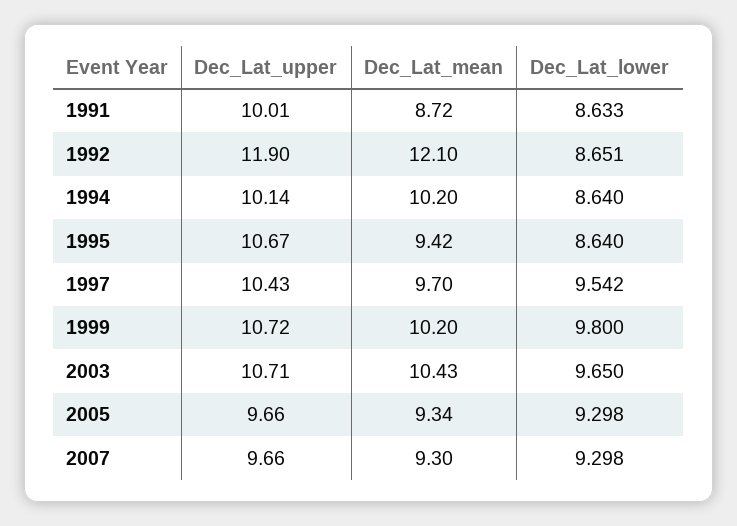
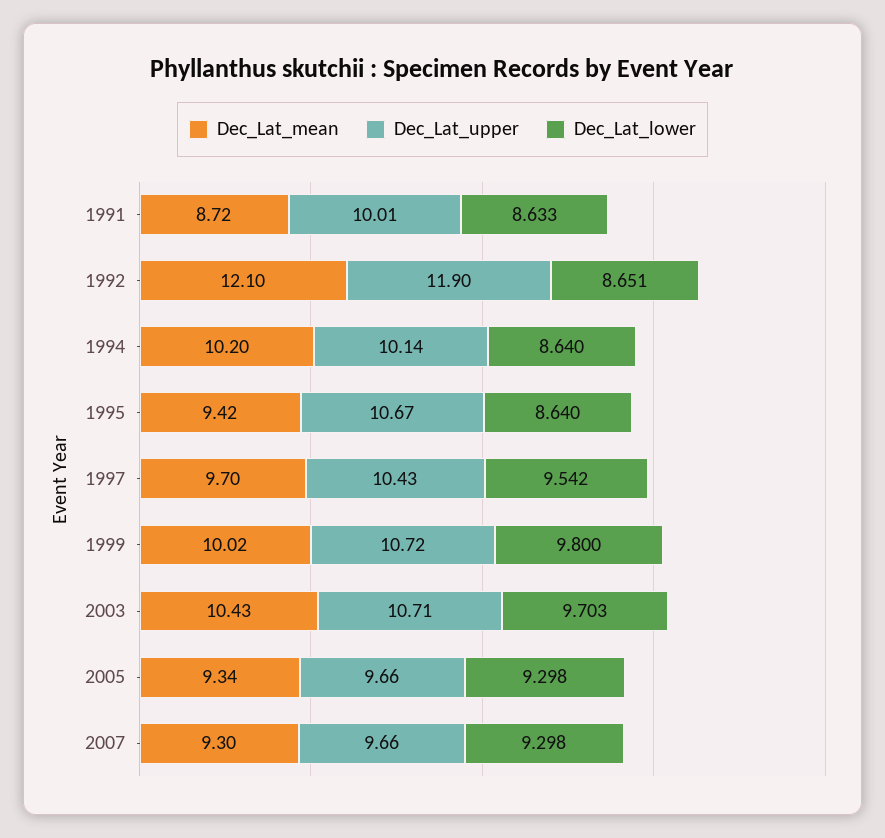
  {
    "Dec_Lat_upper": {
      "1991": 10.01,
      "1992": 11.9,
      "1994": 10.14,
      "1995": 10.67,
      "1997": 10.43,
      "1999": 10.72,
      "2003": 10.71,
      "2005": 9.66,
      "2007": 9.66
    },
    "Dec_Lat_mean": {
      "1991": 8.72,
      "1992": 12.1,
      "1994": 10.2,
      "1995": 9.42,
      "1997": 9.7,
-     "1999": 10.2,
+     "1999": 10.02,
      "2003": 10.43,
      "2005": 9.34,
      "2007": 9.3
    },
    "Dec_Lat_lower": {
      "1991": 8.633,
      "1992": 8.651,
      "1994": 8.64,
      "1995": 8.64,
      "1997": 9.542,
      "1999": 9.8,
-     "2003": 9.65,
+     "2003": 9.703,
      "2005": 9.298,
      "2007": 9.298
    }
  }

